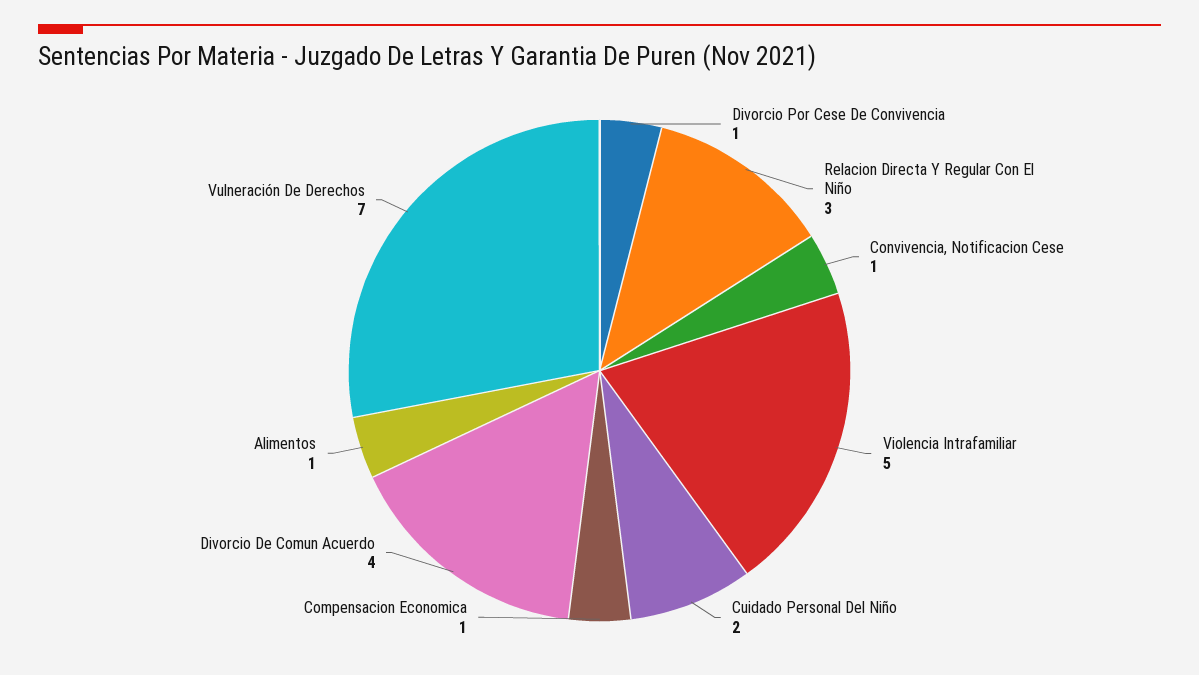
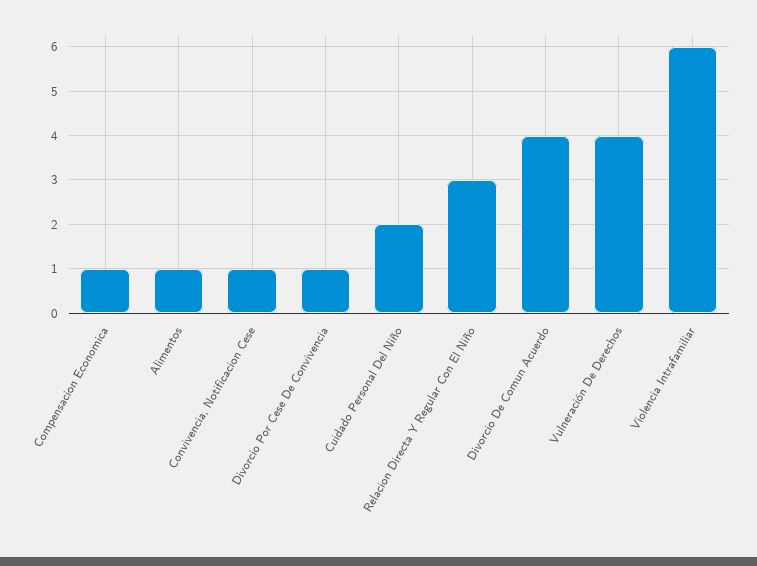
  {
    "Divorcio Por Cese De Convivencia": 1,
    "Relacion Directa Y Regular Con El Niño": 3,
    "Convivencia, Notificacion Cese": 1,
-   "Violencia Intrafamiliar": 5,
+   "Violencia Intrafamiliar": 6,
    "Cuidado Personal Del Niño": 2,
    "Compensacion Economica": 1,
    "Divorcio De Comun Acuerdo": 4,
    "Alimentos": 1,
-   "Vulneración De Derechos": 7
+   "Vulneración De Derechos": 4
  }

